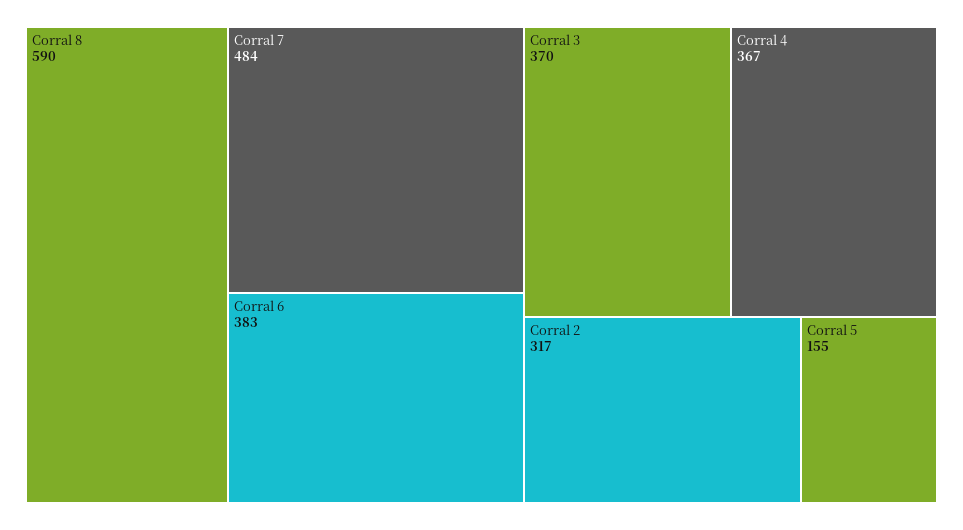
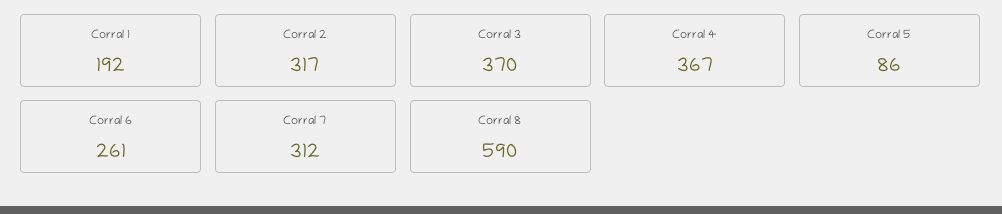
  {
    "Corral 8": 590,
-   "Corral 7": 484,
+   "Corral 7": 312,
-   "Corral 6": 383,
+   "Corral 6": 261,
    "Corral 3": 370,
    "Corral 4": 367,
    "Corral 2": 317,
-   "Corral 5": 155
+   "Corral 5": 86,
+   "Corral 1": 192
  }

